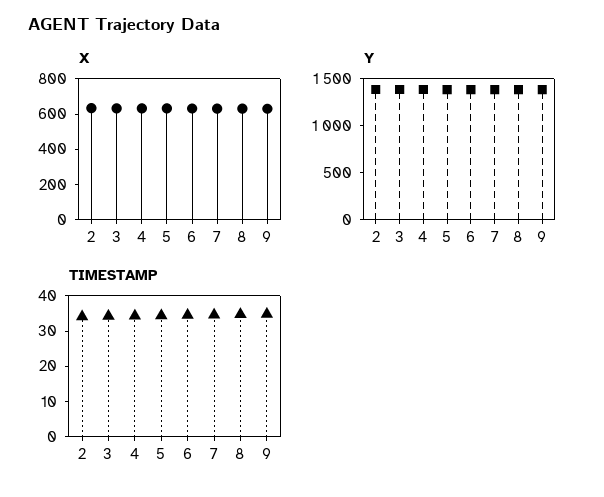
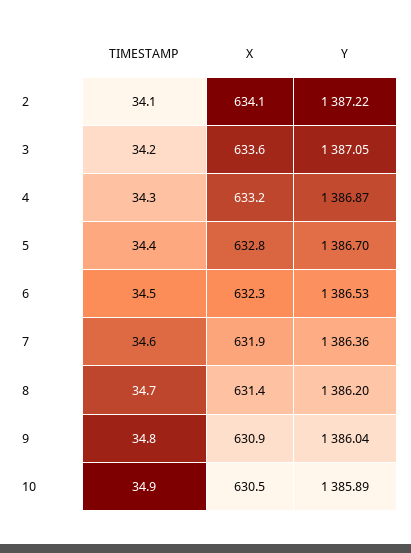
  {
    "X": {
      "2": 634.1,
      "3": 633.6,
      "4": 633.2,
      "5": 632.8,
      "6": 632.3,
      "7": 631.9,
      "8": 631.4,
-     "9": 630.9
+     "9": 630.9,
+     "10": 630.5
    },
    "Y": {
      "2": 1387.22,
      "3": 1387.05,
      "4": 1386.87,
      "5": 1386.7,
      "6": 1386.53,
      "7": 1386.36,
      "8": 1386.2,
-     "9": 1386.04
+     "9": 1386.04,
+     "10": 1385.89
    },
    "TIMESTAMP": {
      "2": 34.1,
      "3": 34.2,
      "4": 34.3,
      "5": 34.4,
      "6": 34.5,
      "7": 34.6,
      "8": 34.7,
-     "9": 34.8
+     "9": 34.8,
+     "10": 34.9
    }
  }

